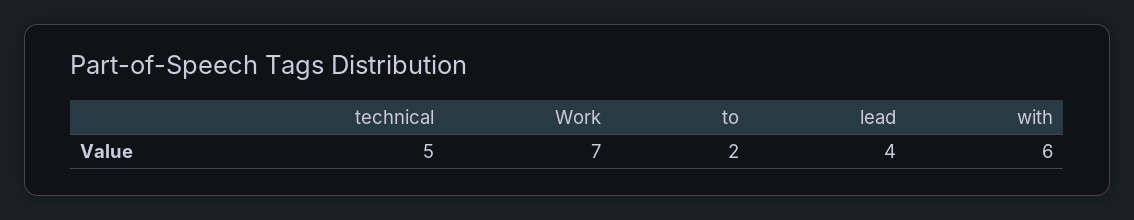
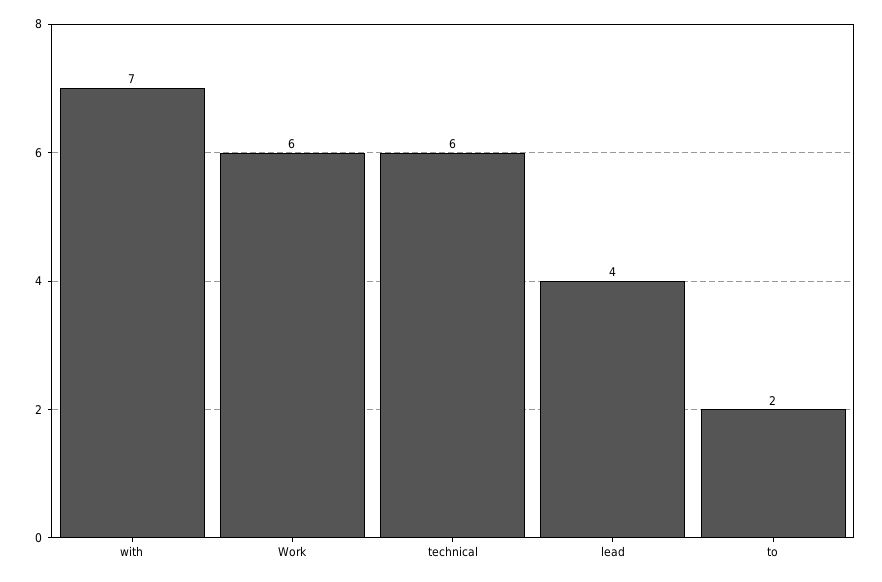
  {
-   "technical": 5,
+   "technical": 6,
-   "Work": 7,
+   "Work": 6,
    "to": 2,
    "lead": 4,
-   "with": 6
+   "with": 7
  }

